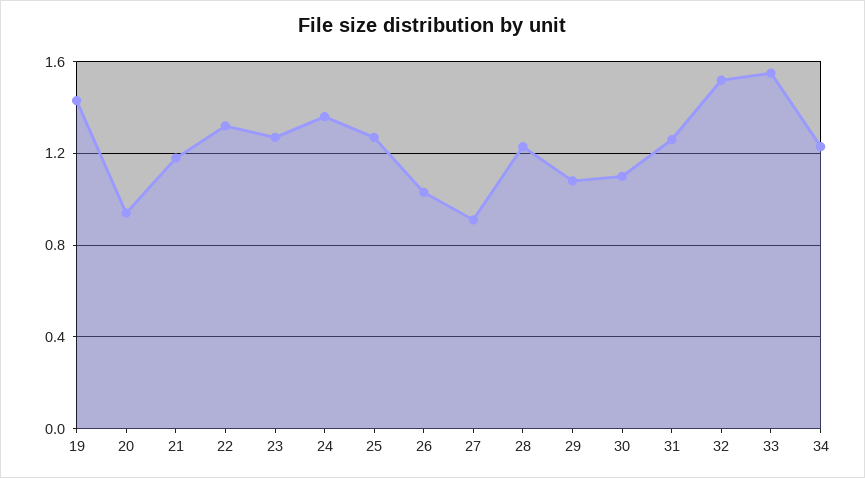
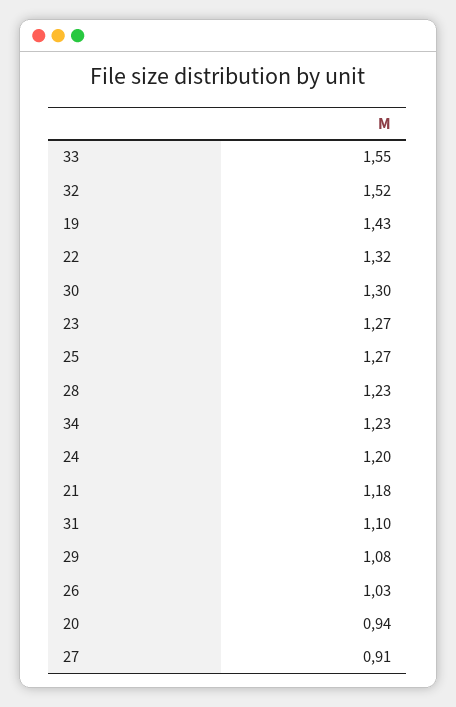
  {
    "19": 1.43,
    "20": 0.94,
    "21": 1.18,
    "22": 1.32,
    "23": 1.27,
-   "24": 1.35,
+   "24": 1.2,
    "25": 1.27,
    "26": 1.03,
    "27": 0.91,
    "28": 1.23,
    "29": 1.08,
-   "30": 1.1,
+   "30": 1.3,
-   "31": 1.25,
+   "31": 1.1,
    "32": 1.52,
    "33": 1.55,
    "34": 1.23
  }

